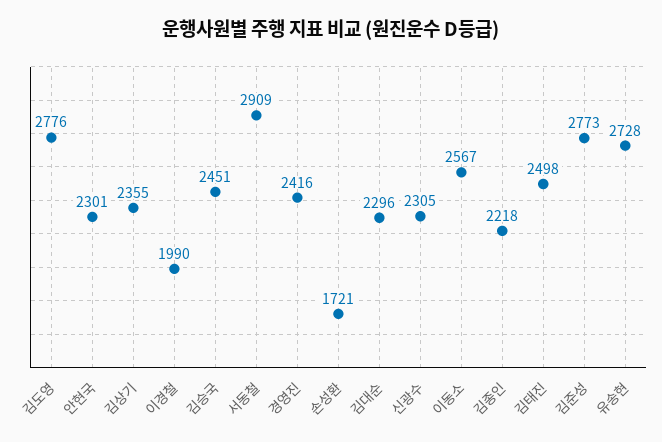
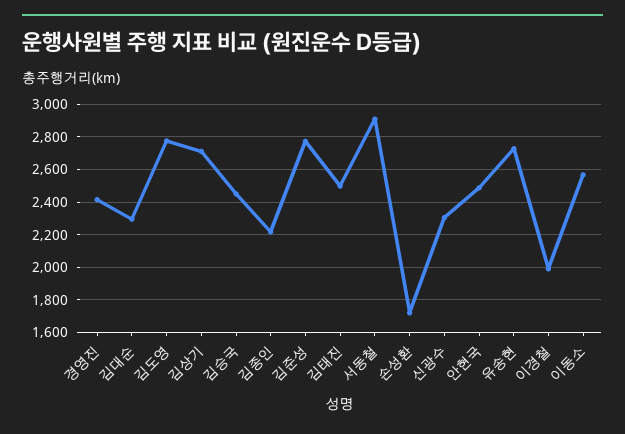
  {
    "김도영": 2776,
-   "안현국": 2301,
+   "안현국": 2500,
-   "김상기": 2355,
+   "김상기": 2700,
    "이경철": 1990,
    "김승국": 2451,
    "서동철": 2909,
    "경영진": 2416,
    "손성환": 1721,
    "김대순": 2296,
    "신광수": 2305,
    "이동소": 2567,
    "김종인": 2218,
    "김태진": 2498,
    "김준성": 2773,
    "유송현": 2728
  }

